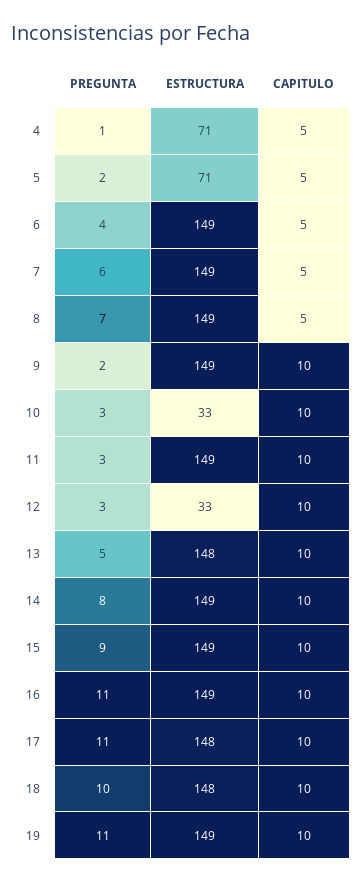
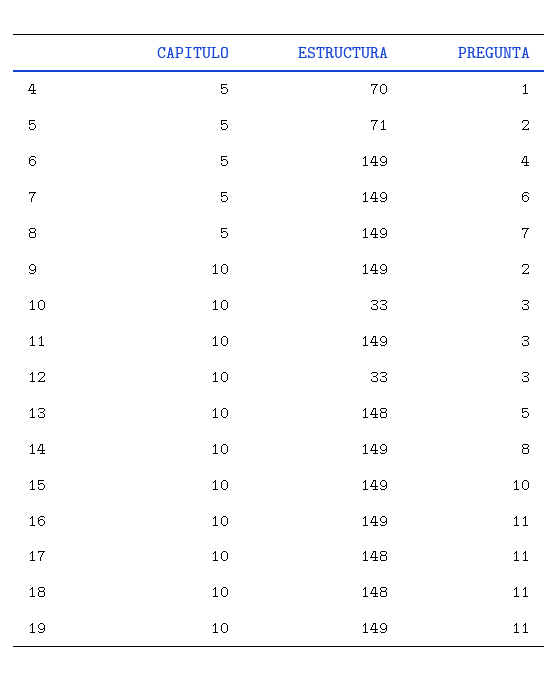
  {
    "PREGUNTA": {
      "4": 1,
      "5": 2,
      "6": 4,
      "7": 6,
      "8": 7,
      "9": 2,
      "10": 3,
      "11": 3,
      "12": 3,
      "13": 5,
      "14": 8,
-     "15": 9,
+     "15": 10,
      "16": 11,
      "17": 11,
-     "18": 10,
+     "18": 11,
      "19": 11
    },
    "ESTRUCTURA": {
-     "4": 71,
+     "4": 70,
      "5": 71,
      "6": 149,
      "7": 149,
      "8": 149,
      "9": 149,
      "10": 33,
      "11": 149,
      "12": 33,
      "13": 148,
      "14": 149,
      "15": 149,
      "16": 149,
      "17": 148,
      "18": 148,
      "19": 149
    },
    "CAPITULO": {
      "4": 5,
      "5": 5,
      "6": 5,
      "7": 5,
      "8": 5,
      "9": 10,
      "10": 10,
      "11": 10,
      "12": 10,
      "13": 10,
      "14": 10,
      "15": 10,
      "16": 10,
      "17": 10,
      "18": 10,
      "19": 10
    }
  }

